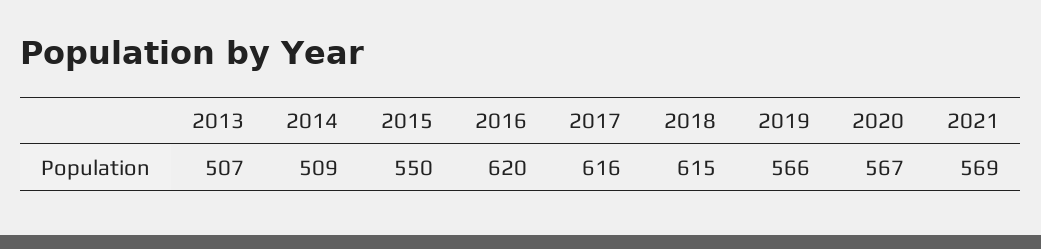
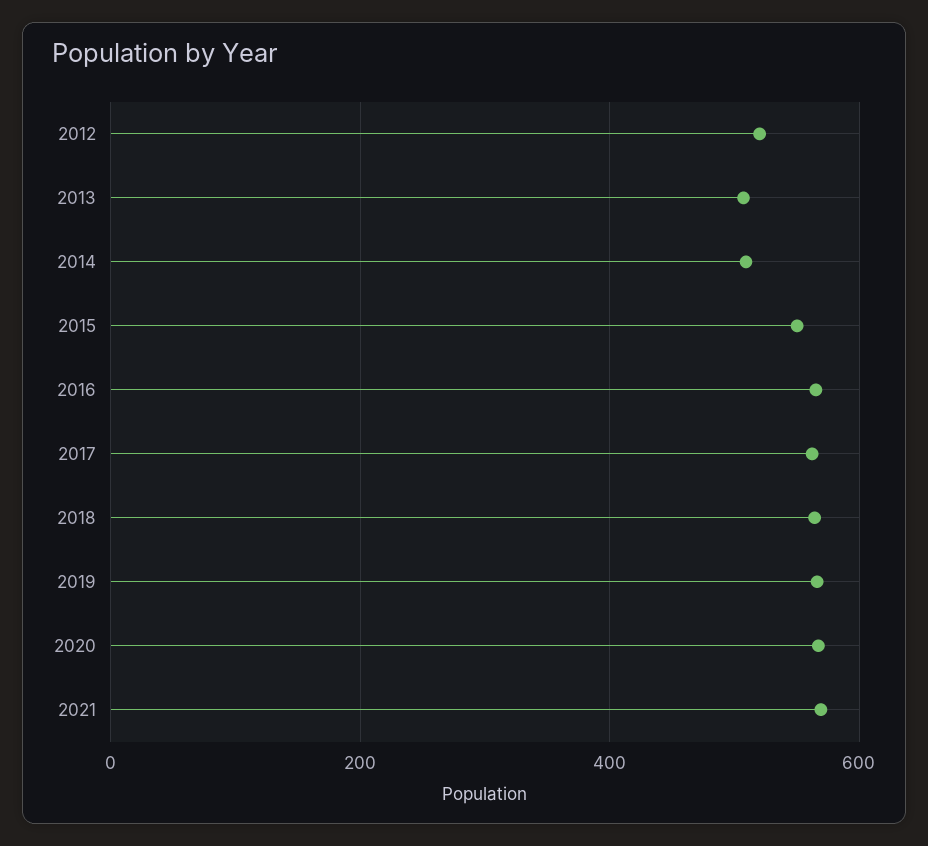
  {
    "2013": 507,
    "2014": 509,
    "2015": 550,
-   "2016": 620,
+   "2016": 560,
-   "2017": 616,
+   "2017": 560,
-   "2018": 615,
+   "2018": 560,
    "2019": 566,
    "2020": 567,
-   "2021": 569
+   "2021": 569,
+   "2012": 520
  }

